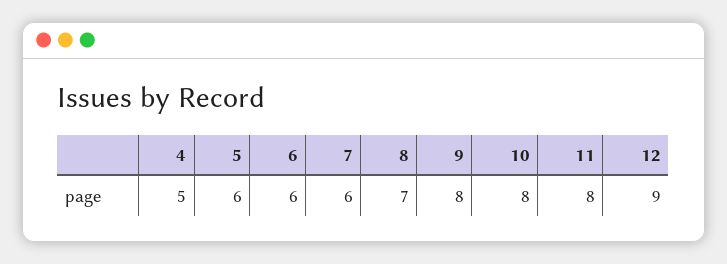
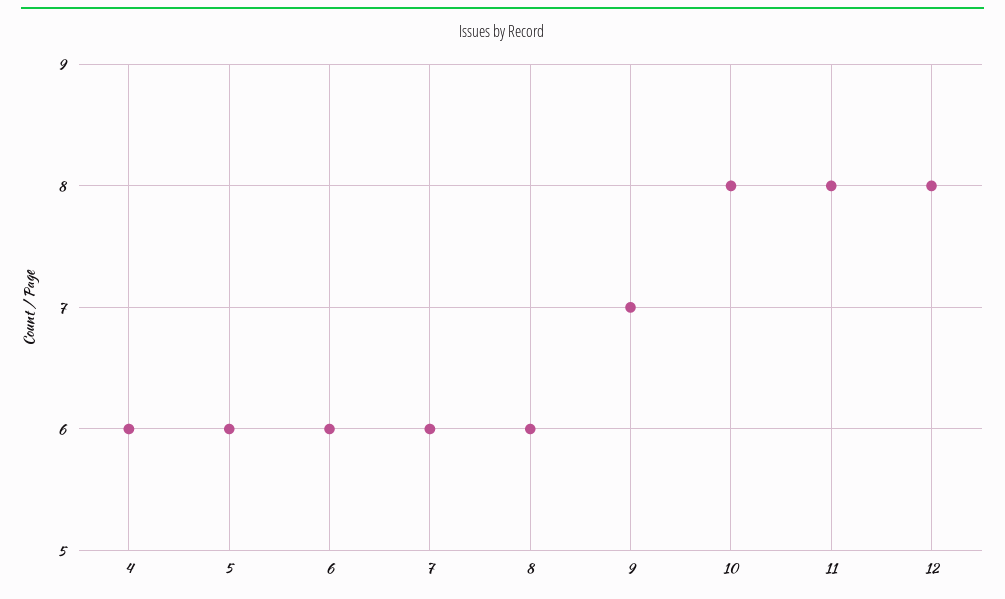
  {
-   "4": 5,
+   "4": 6,
    "5": 6,
    "6": 6,
    "7": 6,
-   "8": 7,
+   "8": 6,
-   "9": 8,
+   "9": 7,
    "10": 8,
    "11": 8,
-   "12": 9
+   "12": 8
  }

